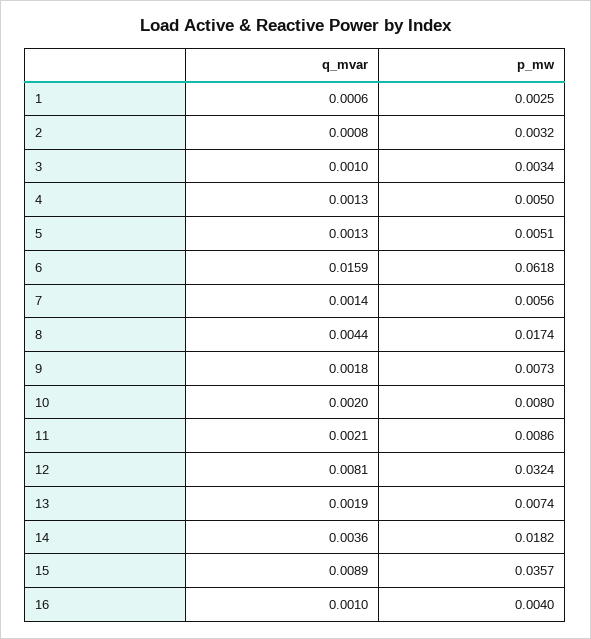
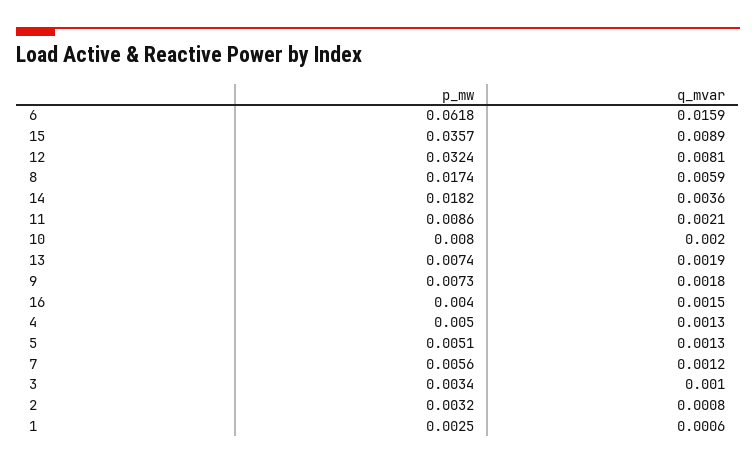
  {
    "q_mvar": {
      "1": 0.0006,
      "2": 0.0008,
      "3": 0.001,
      "4": 0.0013,
      "5": 0.0013,
      "6": 0.0159,
-     "7": 0.0014,
+     "7": 0.0012,
-     "8": 0.0044,
+     "8": 0.0059,
      "9": 0.0018,
      "10": 0.002,
      "11": 0.0021,
      "12": 0.0081,
      "13": 0.0019,
      "14": 0.0036,
      "15": 0.0089,
-     "16": 0.001
+     "16": 0.0015
    },
    "p_mw": {
      "1": 0.0025,
      "2": 0.0032,
      "3": 0.0034,
      "4": 0.005,
      "5": 0.0051,
      "6": 0.0618,
      "7": 0.0056,
      "8": 0.0174,
      "9": 0.0073,
      "10": 0.008,
      "11": 0.0086,
      "12": 0.0324,
      "13": 0.0074,
      "14": 0.0182,
      "15": 0.0357,
      "16": 0.004
    }
  }

